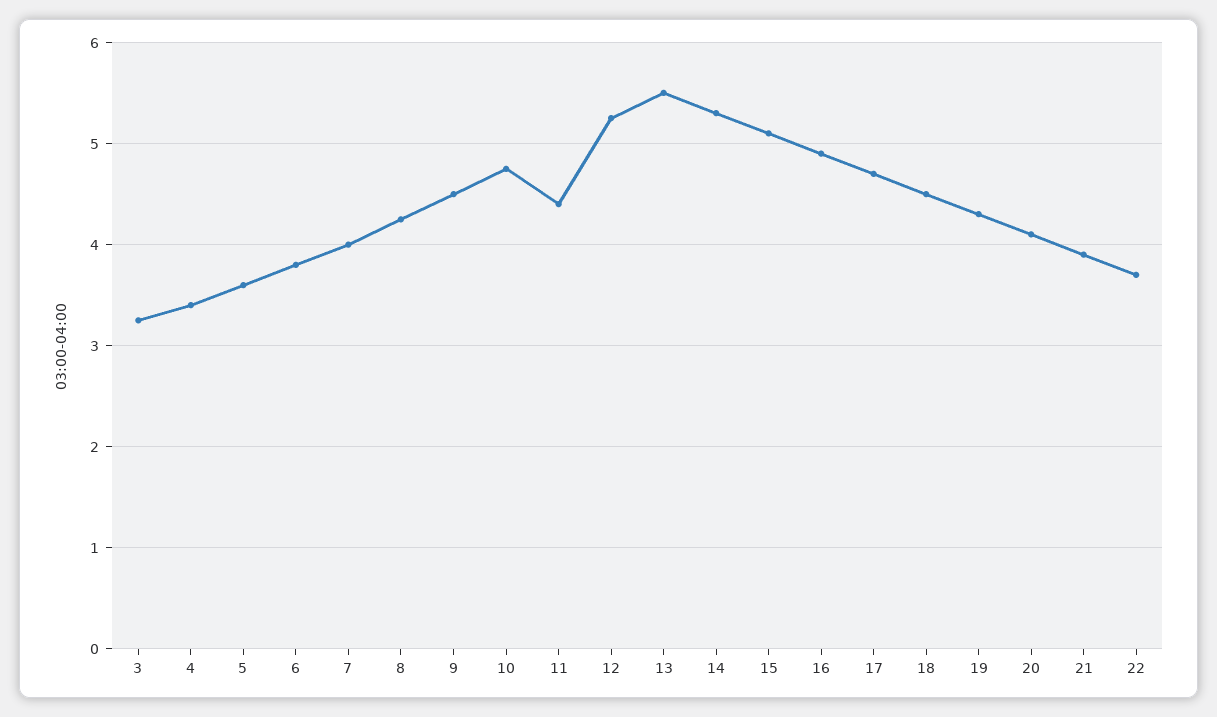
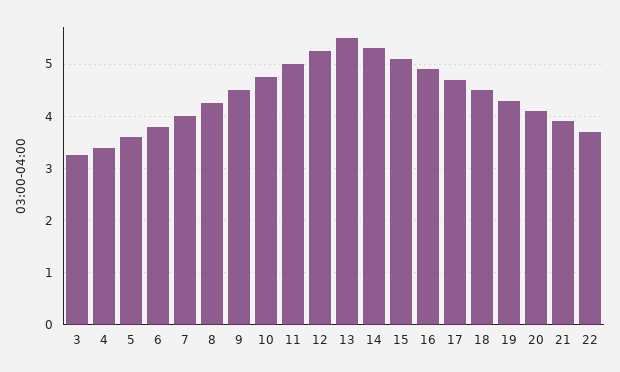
  {
    "3": 3.3,
    "4": 3.4,
    "5": 3.6,
    "6": 3.8,
    "7": 4,
    "8": 4.3,
    "9": 4.5,
    "10": 4.8,
-   "11": 4.4,
+   "11": 5,
    "12": 5.3,
    "13": 5.5,
    "14": 5.3,
    "15": 5.1,
    "16": 4.9,
    "17": 4.7,
    "18": 4.5,
    "19": 4.3,
    "20": 4.1,
    "21": 3.9,
    "22": 3.7
  }

